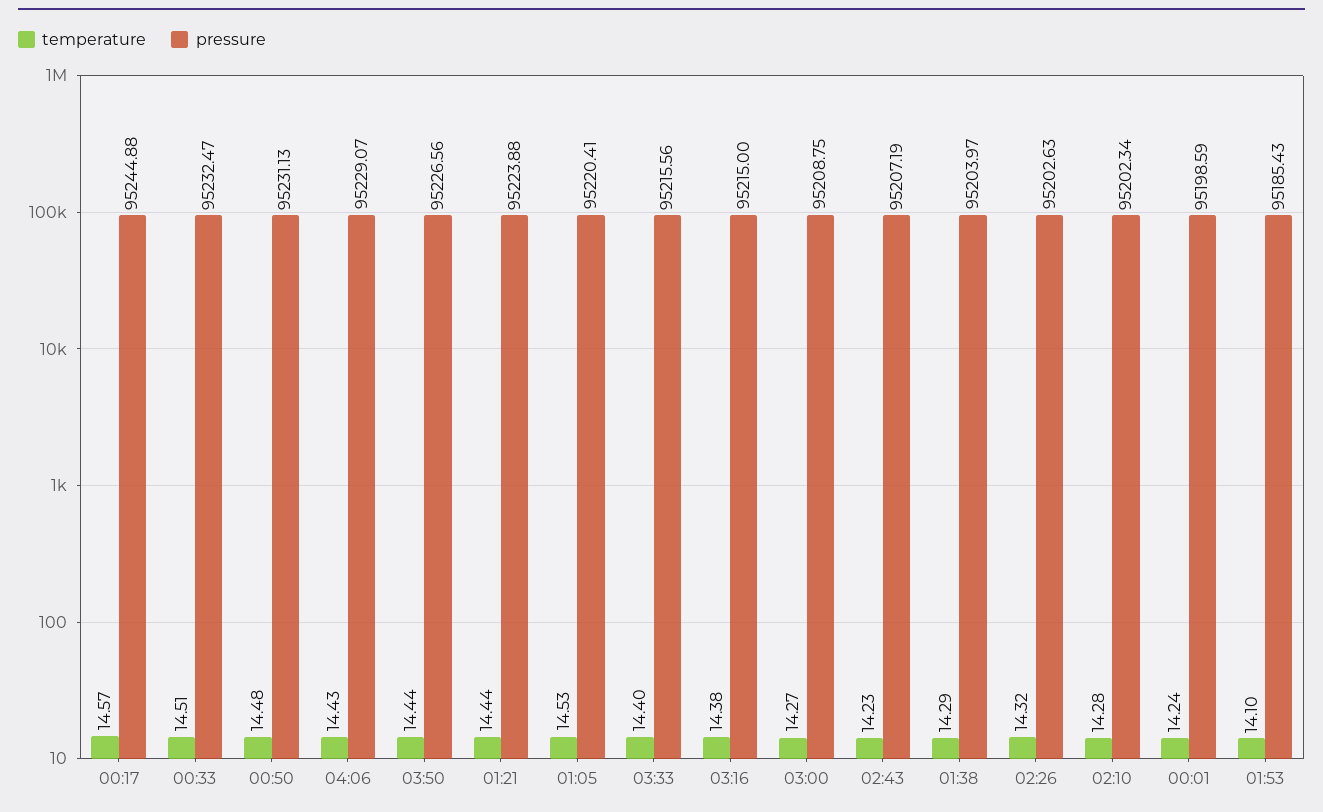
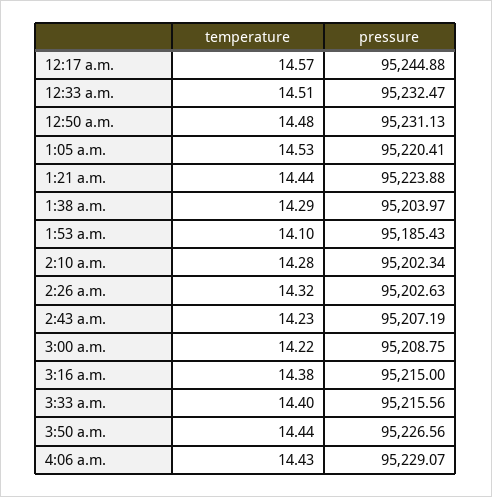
  {
    "temperature": {
      "00:17": 14.57,
      "00:33": 14.51,
      "00:50": 14.48,
      "04:06": 14.43,
      "03:50": 14.44,
      "01:21": 14.44,
      "01:05": 14.53,
      "03:33": 14.4,
      "03:16": 14.38,
-     "03:00": 14.27,
+     "03:00": 14.22,
      "02:43": 14.23,
      "01:38": 14.29,
      "02:26": 14.32,
      "02:10": 14.28,
-     "00:01": 14.24,
      "01:53": 14.1
    },
    "pressure": {
      "00:17": 95244.88,
      "00:33": 95232.47,
      "00:50": 95231.13,
      "04:06": 95229.07,
      "03:50": 95226.56,
      "01:21": 95223.88,
      "01:05": 95220.41,
      "03:33": 95215.56,
      "03:16": 95215,
      "03:00": 95208.75,
      "02:43": 95207.19,
      "01:38": 95203.97,
      "02:26": 95202.63,
      "02:10": 95202.34,
-     "00:01": 95198.59,
      "01:53": 95185.43
    }
  }

